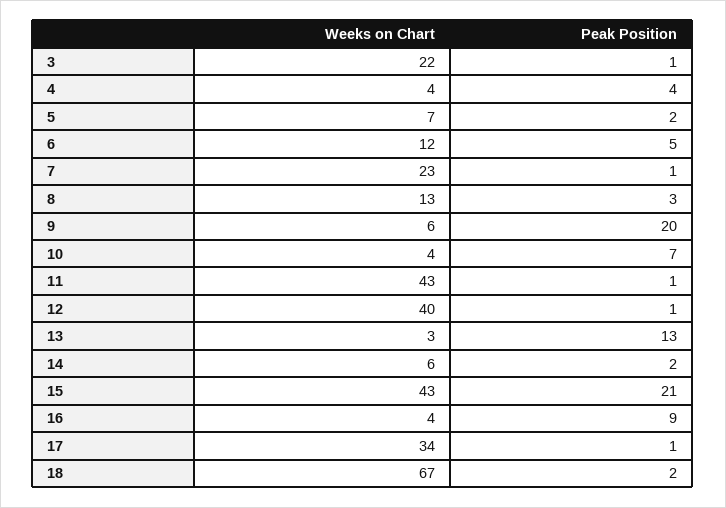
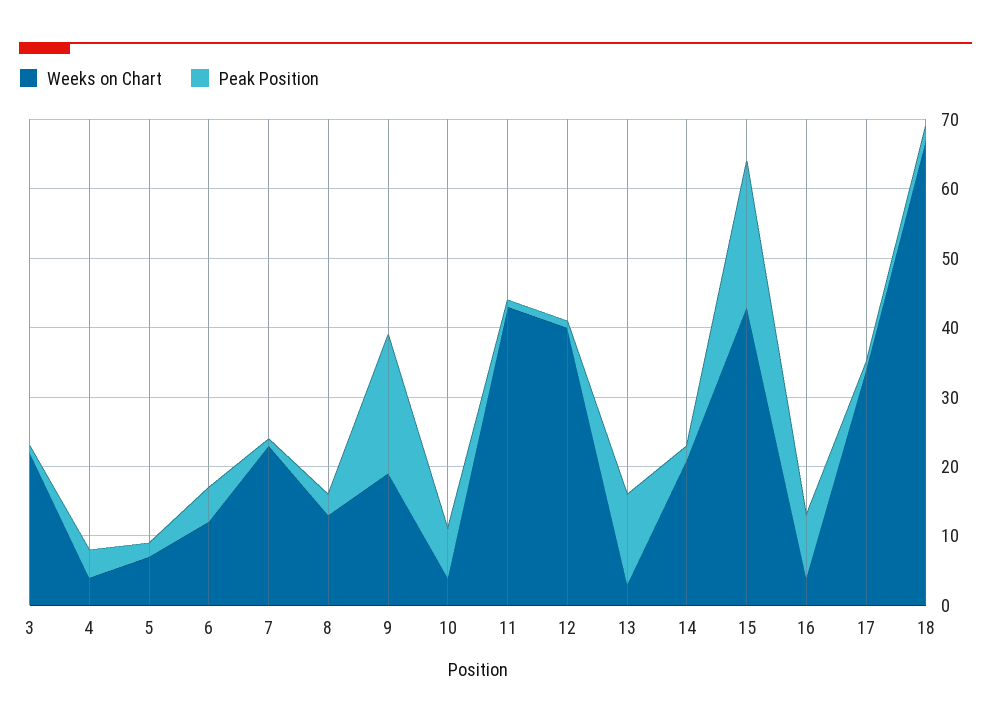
  {
    "Weeks on Chart": {
      "3": 22,
      "4": 4,
      "5": 7,
      "6": 12,
      "7": 23,
      "8": 13,
-     "9": 6,
+     "9": 20,
      "10": 4,
      "11": 43,
      "12": 40,
      "13": 3,
-     "14": 6,
+     "14": 20,
      "15": 43,
      "16": 4,
      "17": 34,
      "18": 67
    },
    "Peak Position": {
      "3": 1,
      "4": 4,
      "5": 2,
      "6": 5,
      "7": 1,
      "8": 3,
      "9": 20,
      "10": 7,
      "11": 1,
      "12": 1,
      "13": 13,
      "14": 2,
      "15": 21,
      "16": 9,
      "17": 1,
      "18": 2
    }
  }

